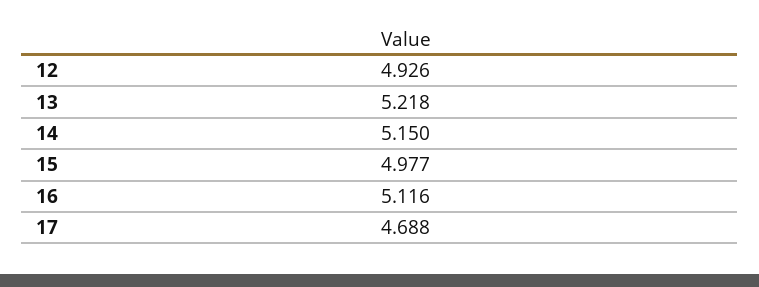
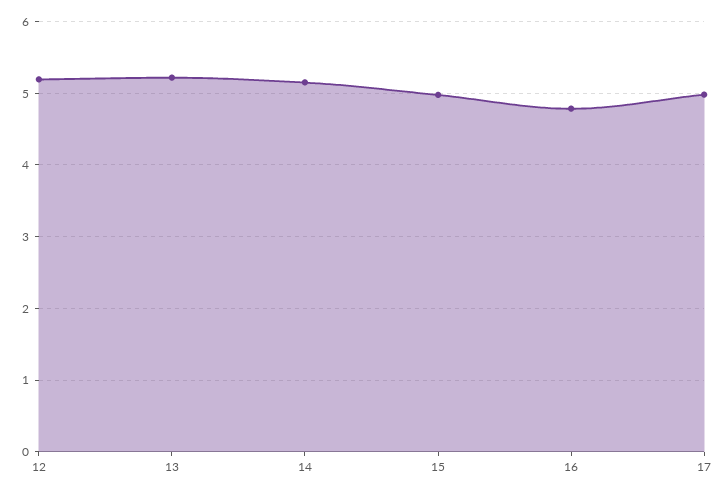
  {
-   "12": 4.926,
+   "12": 5.2,
    "13": 5.218,
    "14": 5.15,
    "15": 4.977,
-   "16": 5.116,
+   "16": 4.8,
-   "17": 4.688
+   "17": 5
  }

